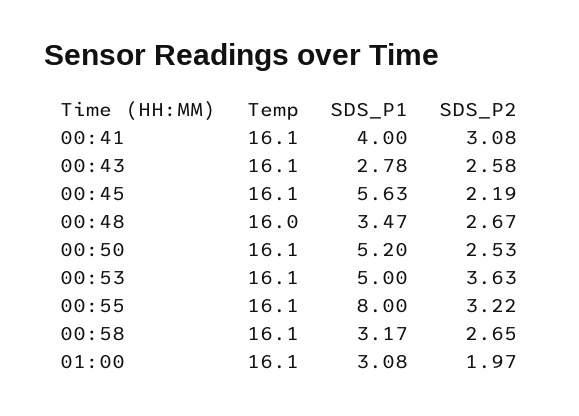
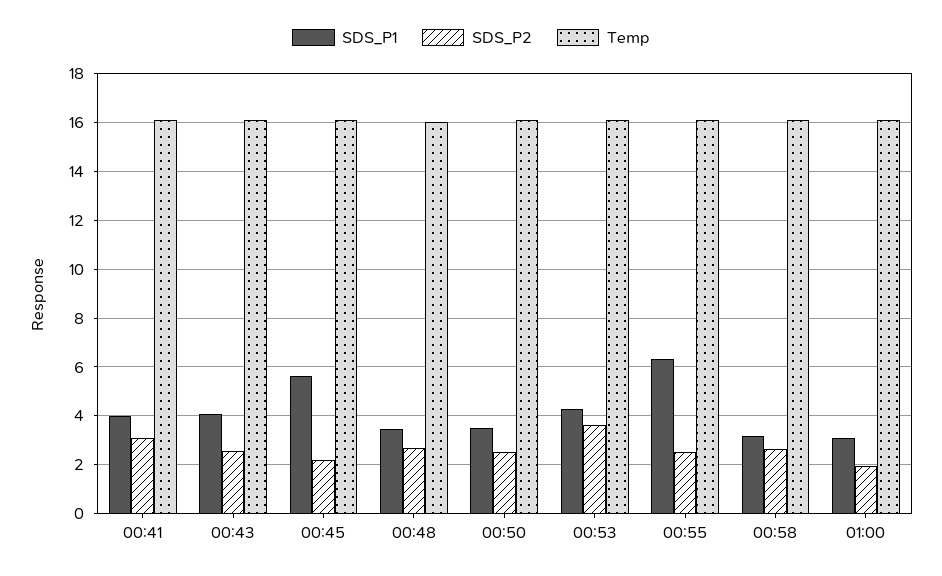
  {
    "Temp": {
      "00:41": 16.1,
      "00:43": 16.1,
      "00:45": 16.1,
      "00:48": 16,
      "00:50": 16.1,
      "00:53": 16.1,
      "00:55": 16.1,
      "00:58": 16.1,
      "01:00": 16.1
    },
    "SDS_P1": {
      "00:41": 4,
-     "00:43": 2.78,
+     "00:43": 4,
      "00:45": 5.63,
      "00:48": 3.47,
-     "00:50": 5.2,
+     "00:50": 3.5,
-     "00:53": 5,
+     "00:53": 4.25,
-     "00:55": 8,
+     "00:55": 6.25,
      "00:58": 3.17,
      "01:00": 3.08
    },
    "SDS_P2": {
      "00:41": 3.08,
      "00:43": 2.58,
      "00:45": 2.19,
      "00:48": 2.67,
      "00:50": 2.53,
      "00:53": 3.63,
-     "00:55": 3.22,
+     "00:55": 2.5,
      "00:58": 2.65,
      "01:00": 1.97
    }
  }

